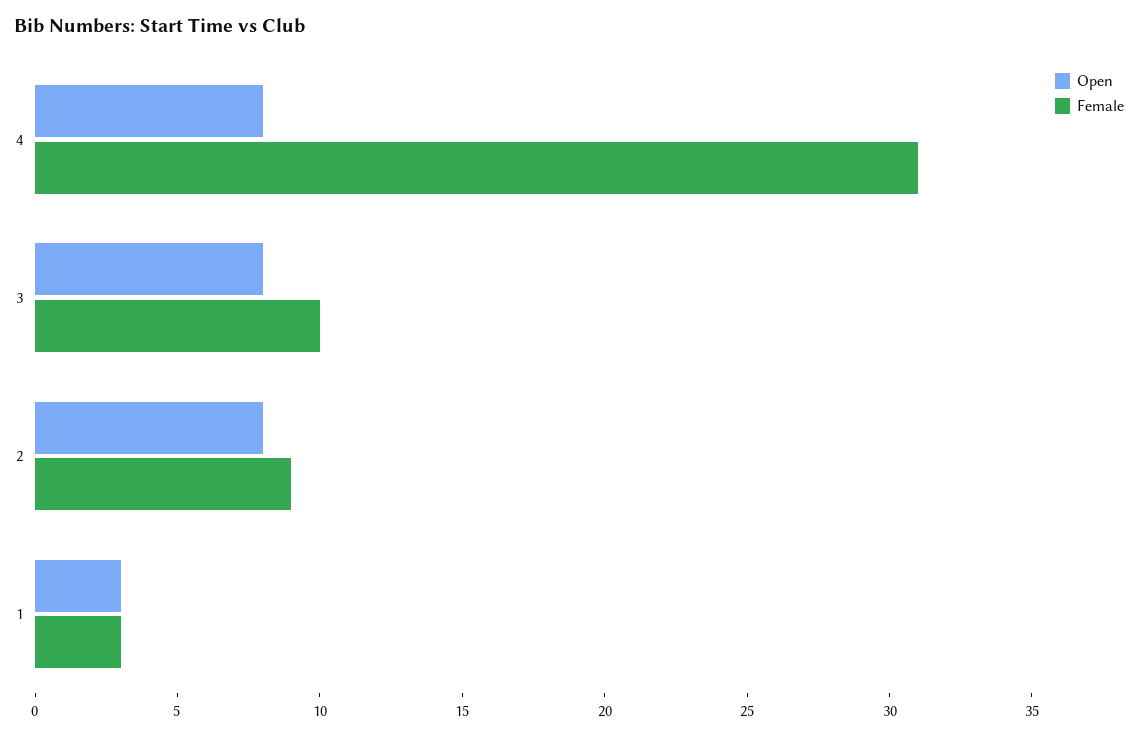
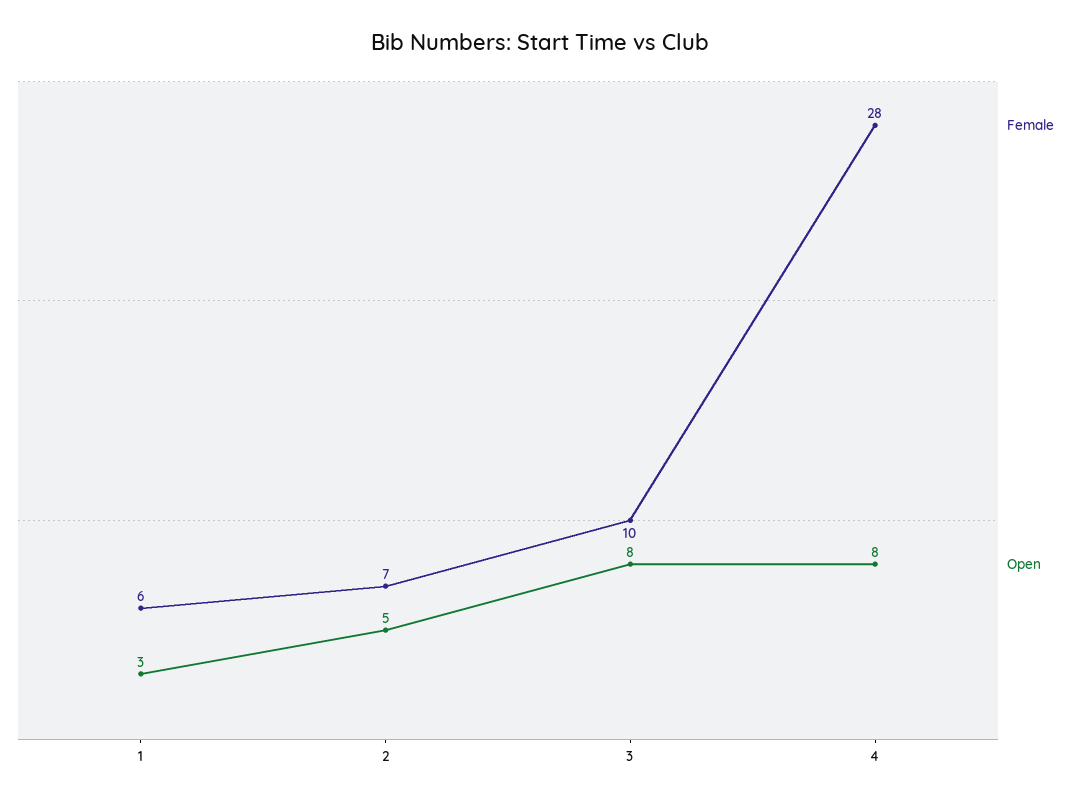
  {
    "Open": {
      "4": 8,
      "3": 8,
-     "2": 8,
+     "2": 5,
      "1": 3
    },
    "Female": {
-     "4": 31,
+     "4": 28,
      "3": 10,
-     "2": 9,
+     "2": 7,
-     "1": 3
+     "1": 6
    }
  }

